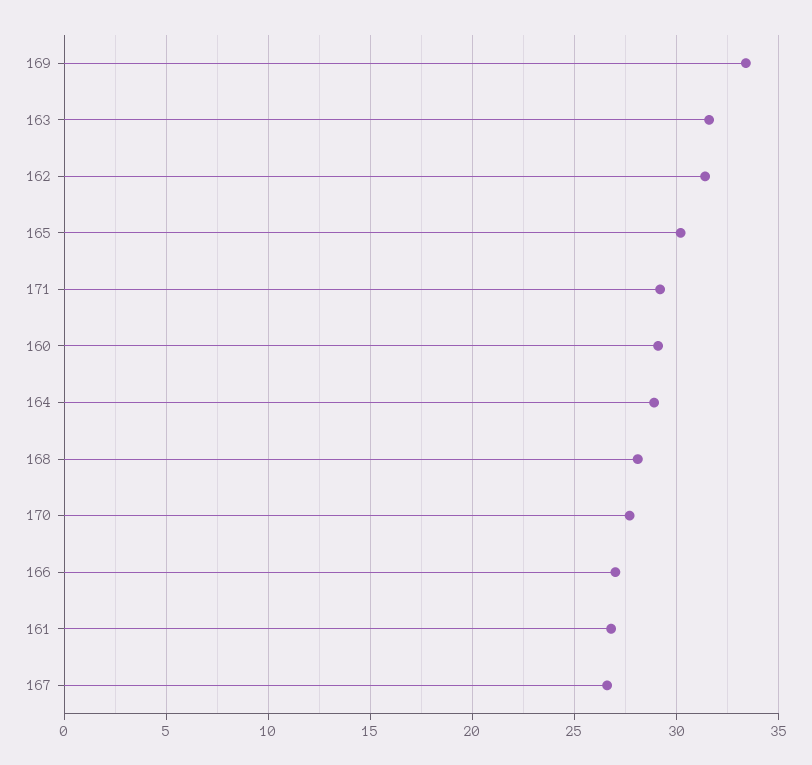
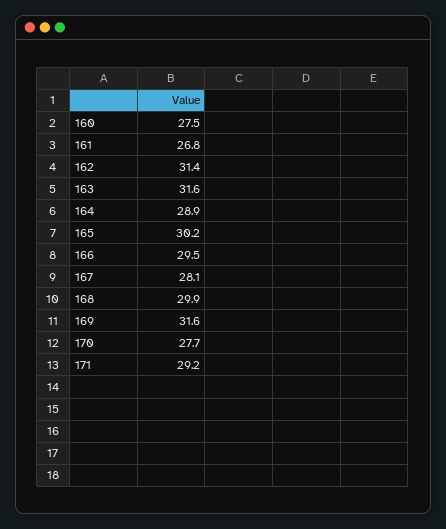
  {
-   "169": 33.5,
+   "169": 31.6,
    "163": 31.6,
    "162": 31.4,
    "165": 30.2,
    "171": 29.2,
-   "160": 29,
+   "160": 27.5,
    "164": 28.9,
-   "168": 28,
+   "168": 29.9,
    "170": 27.7,
-   "166": 27,
+   "166": 29.5,
    "161": 26.8,
-   "167": 26.5
+   "167": 28.1
  }

